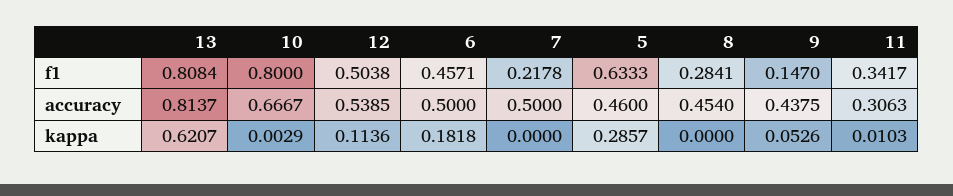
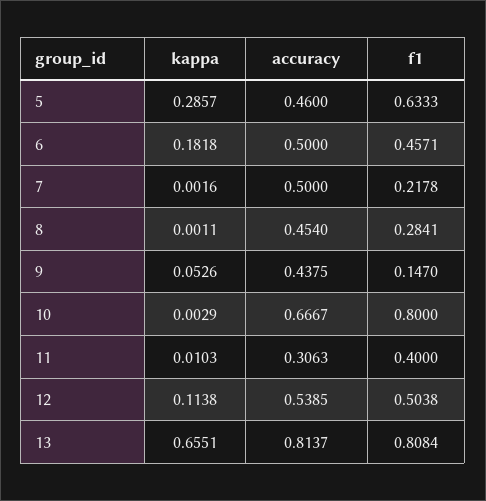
  {
    "13": {
      "f1": 0.8084,
      "accuracy": 0.8137,
-     "kappa": 0.6207
+     "kappa": 0.6551
    },
    "10": {
      "f1": 0.8,
      "accuracy": 0.6667,
      "kappa": 0.0029
    },
    "12": {
      "f1": 0.5038,
      "accuracy": 0.5385,
-     "kappa": 0.1136
+     "kappa": 0.1138
    },
    "6": {
      "f1": 0.4571,
      "accuracy": 0.5,
      "kappa": 0.1818
    },
    "7": {
      "f1": 0.2178,
      "accuracy": 0.5,
-     "kappa": 0
+     "kappa": 0.0016
    },
    "5": {
      "f1": 0.6333,
      "accuracy": 0.46,
      "kappa": 0.2857
    },
    "8": {
      "f1": 0.2841,
      "accuracy": 0.454,
-     "kappa": 0
+     "kappa": 0.0011
    },
    "9": {
      "f1": 0.147,
      "accuracy": 0.4375,
      "kappa": 0.0526
    },
    "11": {
-     "f1": 0.3417,
+     "f1": 0.4,
      "accuracy": 0.3063,
      "kappa": 0.0103
    }
  }

